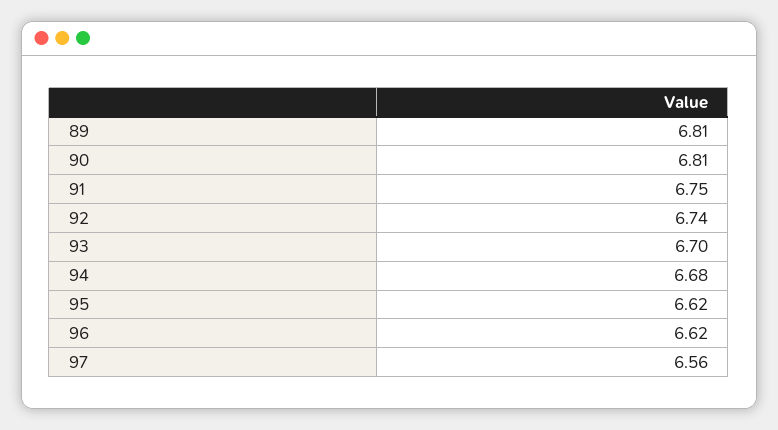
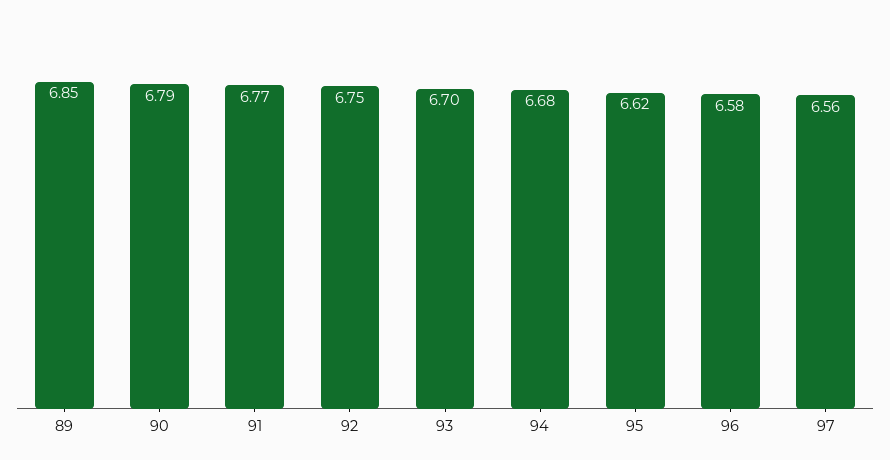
  {
-   "89": 6.81,
+   "89": 6.85,
-   "90": 6.81,
+   "90": 6.79,
-   "91": 6.75,
+   "91": 6.77,
-   "92": 6.74,
+   "92": 6.75,
    "93": 6.7,
    "94": 6.68,
    "95": 6.62,
-   "96": 6.62,
+   "96": 6.58,
    "97": 6.56
  }

